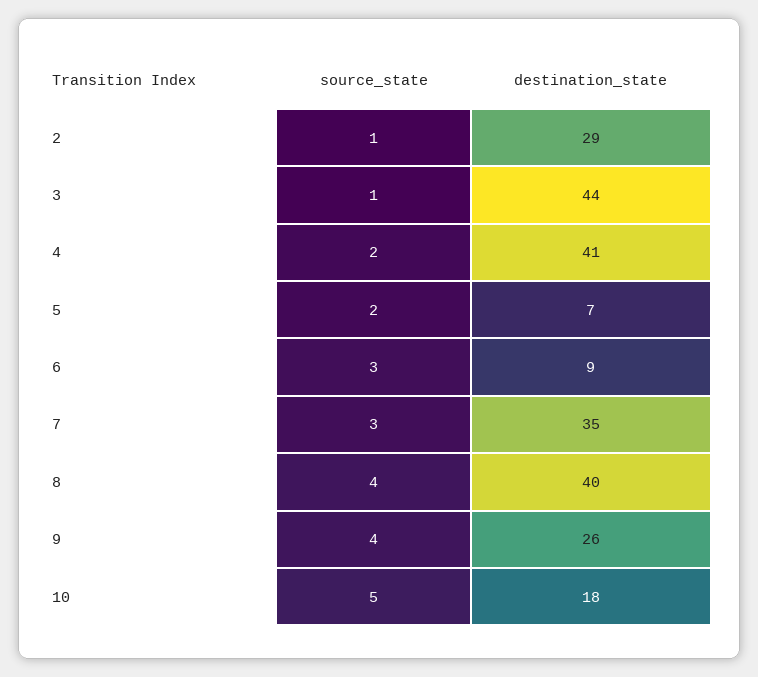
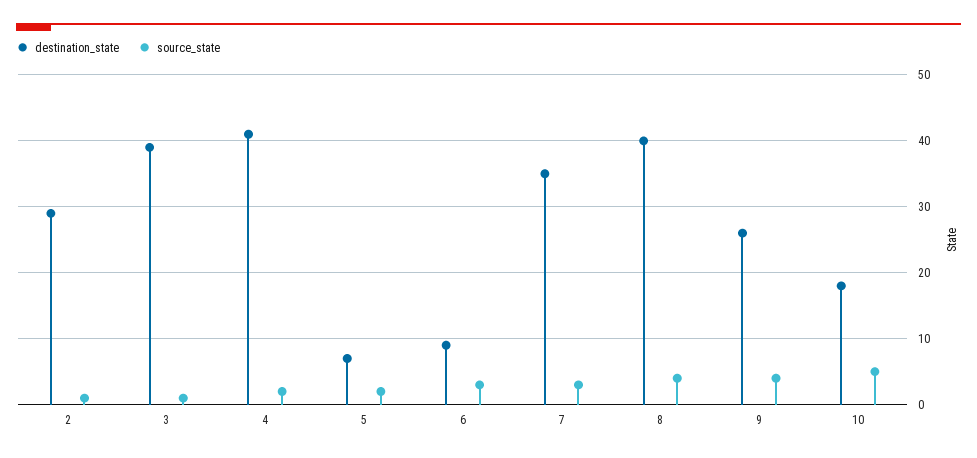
  {
    "source_state": {
      "2": 1,
      "3": 1,
      "4": 2,
      "5": 2,
      "6": 3,
      "7": 3,
      "8": 4,
      "9": 4,
      "10": 5
    },
    "destination_state": {
      "2": 29,
-     "3": 44,
+     "3": 39,
      "4": 41,
      "5": 7,
      "6": 9,
      "7": 35,
      "8": 40,
      "9": 26,
      "10": 18
    }
  }

